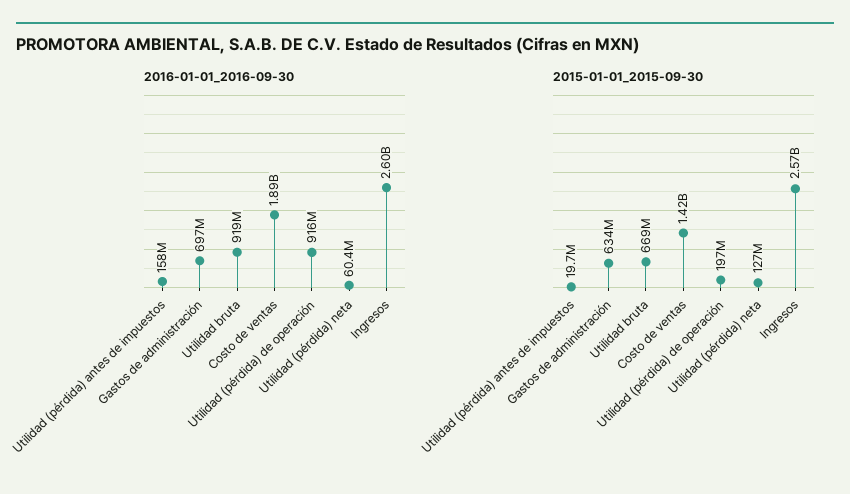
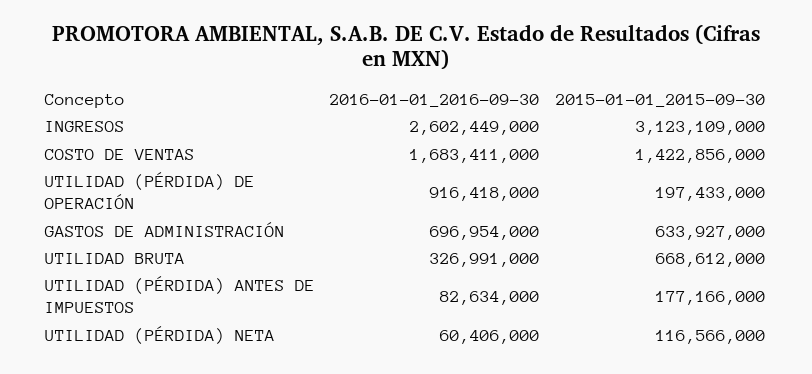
  {
    "2016-01-01_2016-09-30": {
-     "Utilidad (pérdida) antes de impuestos": 158000000,
+     "Utilidad (pérdida) antes de impuestos": 82634000,
      "Gastos de administración": 696954000,
-     "Utilidad bruta": 919000000,
+     "Utilidad bruta": 326991000,
-     "Costo de ventas": 1890000000,
+     "Costo de ventas": 1683411000,
      "Utilidad (pérdida) de operación": 916418000,
      "Utilidad (pérdida) neta": 60406000,
      "Ingresos": 2602449000
    },
    "2015-01-01_2015-09-30": {
-     "Utilidad (pérdida) antes de impuestos": 19700000,
+     "Utilidad (pérdida) antes de impuestos": 177166000,
      "Gastos de administración": 633927000,
      "Utilidad bruta": 668612000,
      "Costo de ventas": 1422856000,
      "Utilidad (pérdida) de operación": 197433000,
-     "Utilidad (pérdida) neta": 127000000,
+     "Utilidad (pérdida) neta": 116566000,
-     "Ingresos": 2570000000
+     "Ingresos": 3123109000
    }
  }

